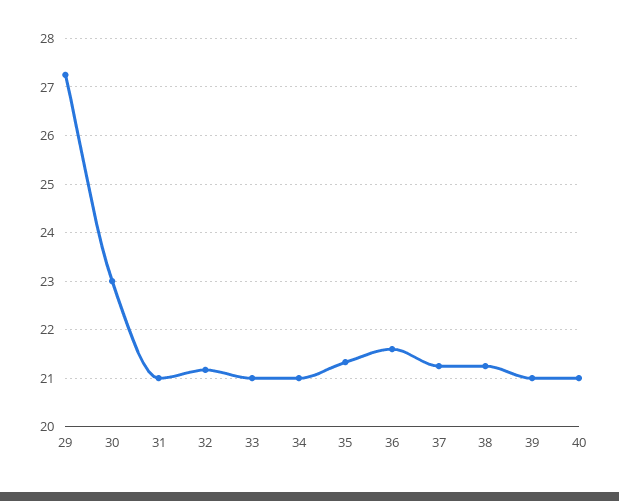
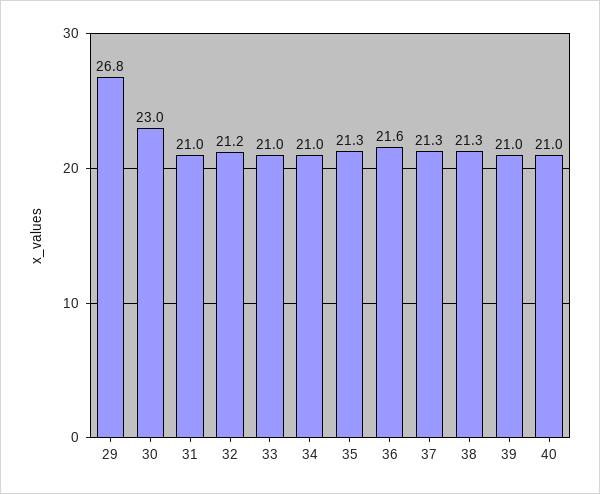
  {
-   "29": 27.2,
+   "29": 26.8,
    "30": 23,
    "31": 21,
    "32": 21.2,
    "33": 21,
    "34": 21,
    "35": 21.3,
    "36": 21.6,
    "37": 21.3,
    "38": 21.3,
    "39": 21,
    "40": 21
  }

